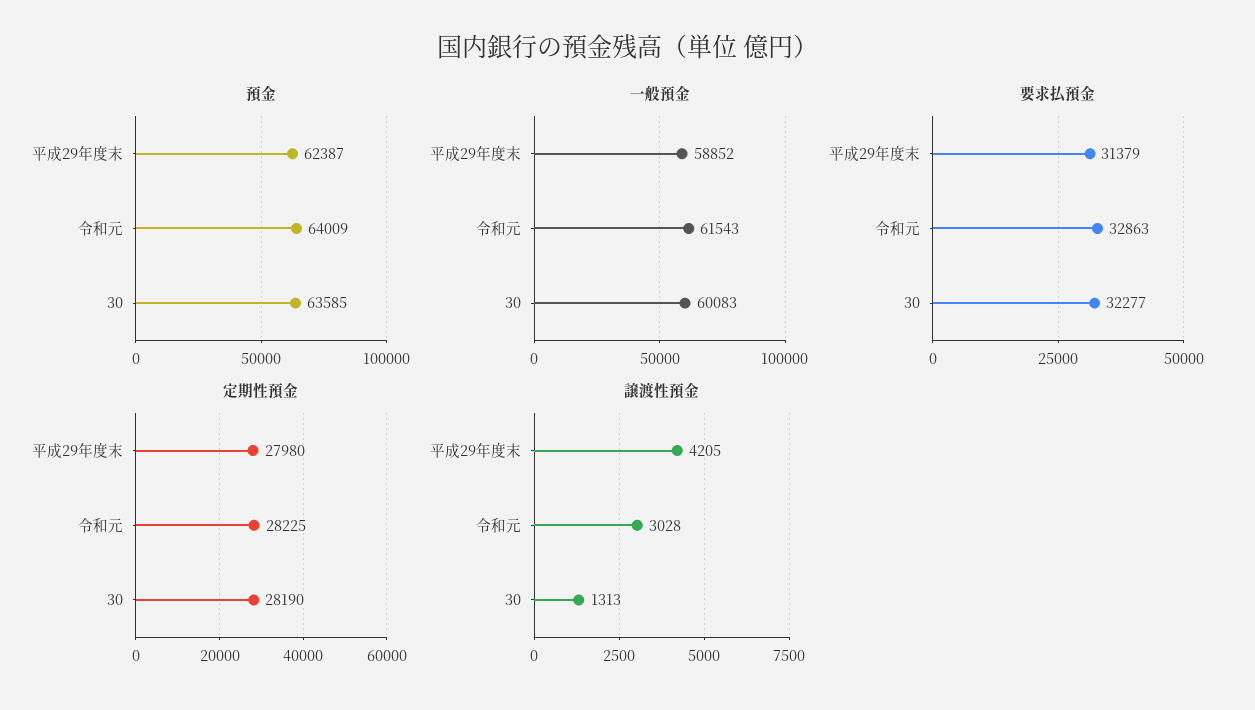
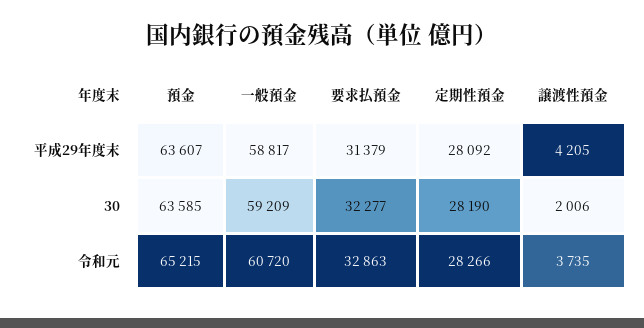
  {
    "預金": {
-     "平成29年度末": 62387,
+     "平成29年度末": 63607,
-     "令和元": 64009,
+     "令和元": 65215,
      "30": 63585
    },
    "一般預金": {
-     "平成29年度末": 58852,
+     "平成29年度末": 58817,
-     "令和元": 61543,
+     "令和元": 60720,
-     "30": 60083
+     "30": 59209
    },
    "要求払預金": {
      "平成29年度末": 31379,
      "令和元": 32863,
      "30": 32277
    },
    "定期性預金": {
-     "平成29年度末": 27980,
+     "平成29年度末": 28092,
-     "令和元": 28225,
+     "令和元": 28266,
      "30": 28190
    },
    "譲渡性預金": {
      "平成29年度末": 4205,
-     "令和元": 3028,
+     "令和元": 3735,
-     "30": 1313
+     "30": 2006
    }
  }

